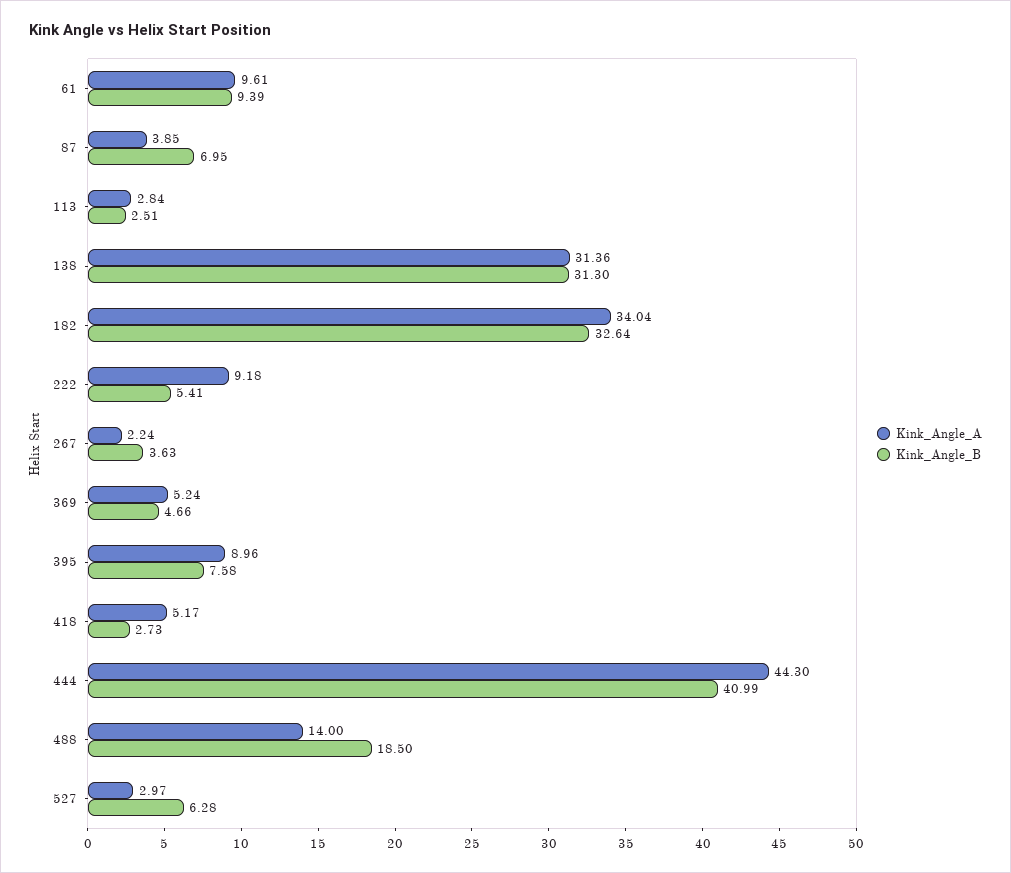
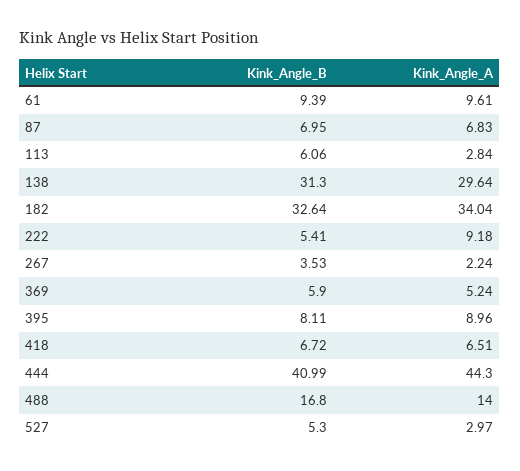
  {
    "Kink_Angle_A": {
      "61": 9.61,
-     "87": 3.85,
+     "87": 6.83,
      "113": 2.84,
-     "138": 31.36,
+     "138": 29.64,
      "182": 34.04,
      "222": 9.18,
      "267": 2.24,
      "369": 5.24,
      "395": 8.96,
-     "418": 5.17,
+     "418": 6.51,
      "444": 44.3,
      "488": 14,
      "527": 2.97
    },
    "Kink_Angle_B": {
      "61": 9.39,
      "87": 6.95,
-     "113": 2.51,
+     "113": 6.06,
      "138": 31.3,
      "182": 32.64,
      "222": 5.41,
-     "267": 3.63,
+     "267": 3.53,
-     "369": 4.66,
+     "369": 5.9,
-     "395": 7.58,
+     "395": 8.11,
-     "418": 2.73,
+     "418": 6.72,
      "444": 40.99,
-     "488": 18.5,
+     "488": 16.8,
-     "527": 6.28
+     "527": 5.3
    }
  }

